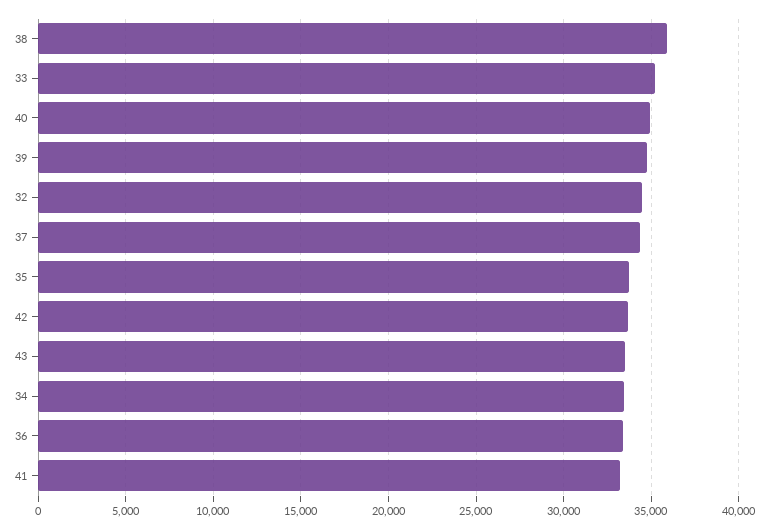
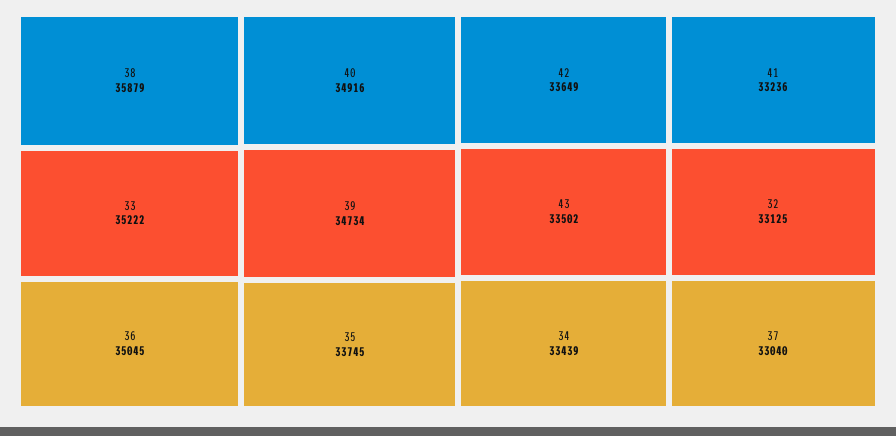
  {
    "38": 35879,
    "33": 35222,
    "40": 34916,
    "39": 34734,
-   "32": 34500,
+   "32": 33125,
-   "37": 34500,
+   "37": 33040,
    "35": 33745,
    "42": 33649,
    "43": 33502,
    "34": 33439,
-   "36": 33500,
+   "36": 35045,
    "41": 33236
  }

